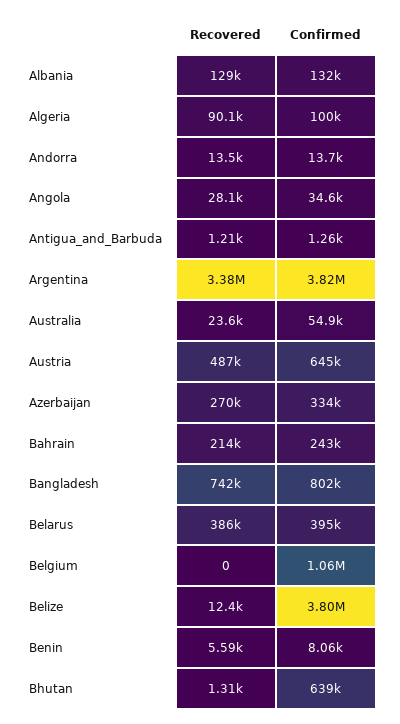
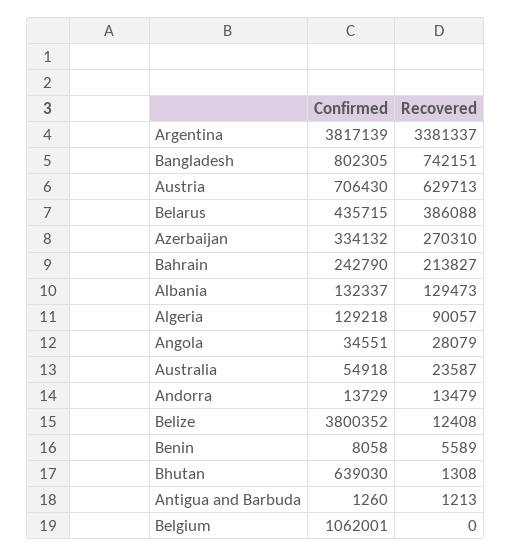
  {
    "Recovered": {
      "Albania": 129473,
      "Algeria": 90057,
      "Andorra": 13479,
      "Angola": 28079,
      "Antigua_and_Barbuda": 1213,
      "Argentina": 3381337,
      "Australia": 23587,
-     "Austria": 487000,
+     "Austria": 629713,
      "Azerbaijan": 270310,
      "Bahrain": 213827,
      "Bangladesh": 742151,
      "Belarus": 386088,
      "Belgium": 0,
      "Belize": 12408,
      "Benin": 5589,
      "Bhutan": 1308
    },
    "Confirmed": {
      "Albania": 132337,
-     "Algeria": 100000,
+     "Algeria": 129218,
      "Andorra": 13729,
      "Angola": 34551,
      "Antigua_and_Barbuda": 1260,
      "Argentina": 3817139,
      "Australia": 54918,
-     "Austria": 645000,
+     "Austria": 706430,
      "Azerbaijan": 334132,
      "Bahrain": 242790,
      "Bangladesh": 802305,
-     "Belarus": 395000,
+     "Belarus": 435715,
      "Belgium": 1062001,
      "Belize": 3800352,
      "Benin": 8058,
      "Bhutan": 639030
    }
  }

